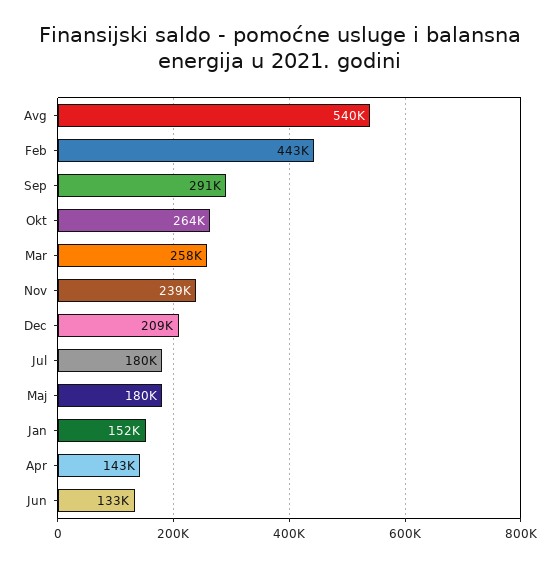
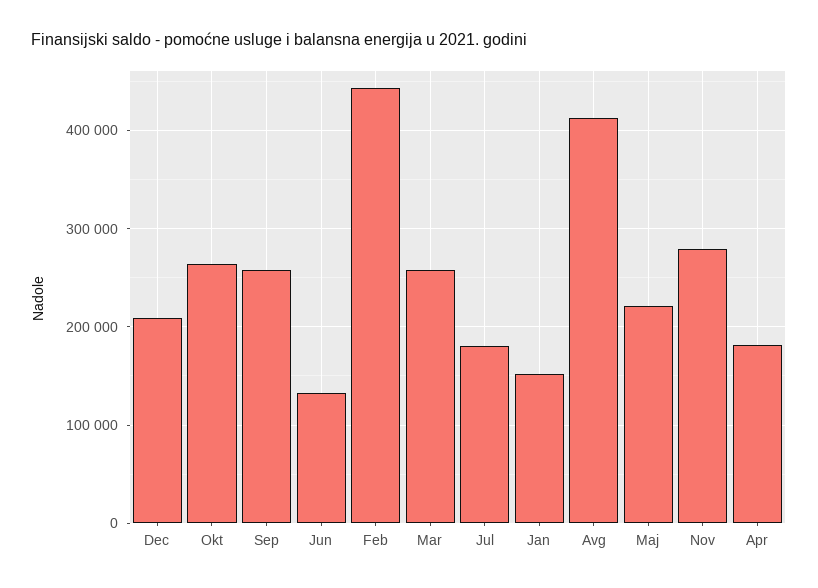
  {
-   "Avg": 540000,
+   "Avg": 410000,
    "Feb": 443000,
-   "Sep": 291000,
+   "Sep": 260000,
    "Okt": 264000,
    "Mar": 258000,
-   "Nov": 239000,
+   "Nov": 280000,
    "Dec": 209000,
    "Jul": 180000,
-   "Maj": 180000,
+   "Maj": 220000,
    "Jan": 152000,
-   "Apr": 143000,
+   "Apr": 180000,
    "Jun": 133000
  }

